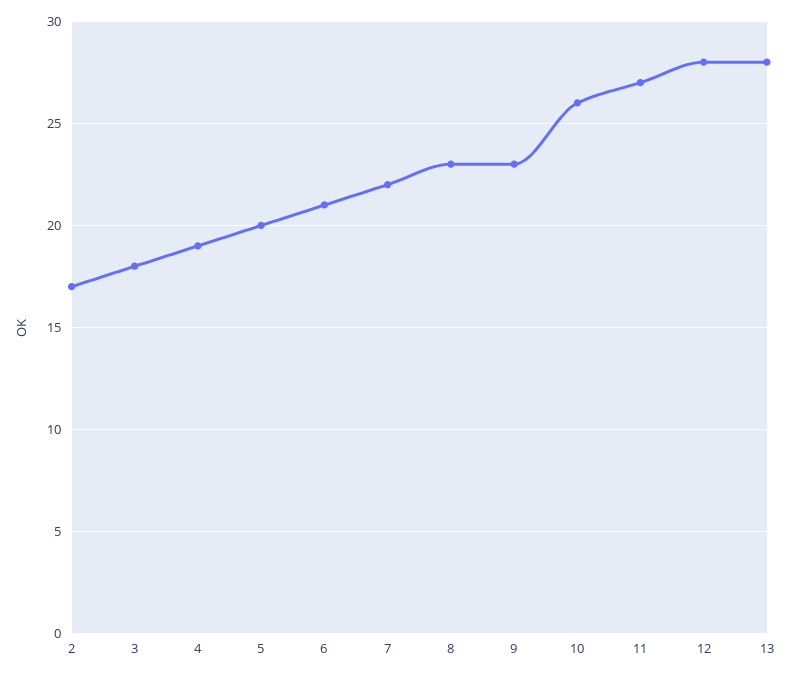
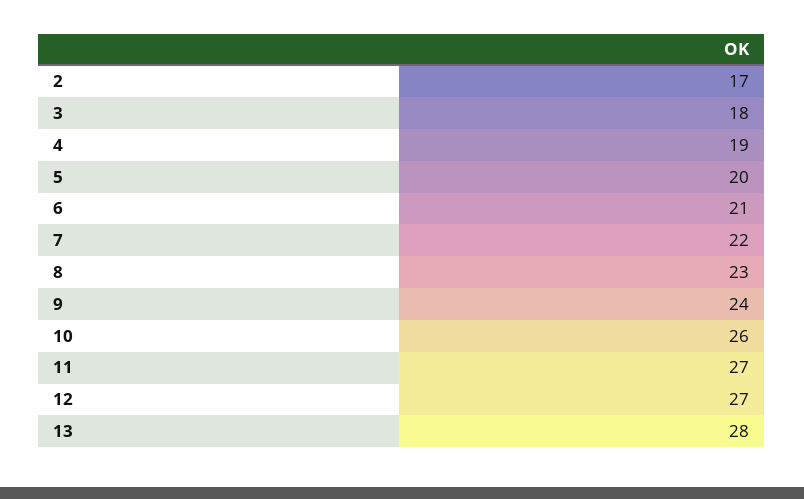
  {
    "2": 17,
    "3": 18,
    "4": 19,
    "5": 20,
    "6": 21,
    "7": 22,
    "8": 23,
-   "9": 23,
+   "9": 24,
    "10": 26,
    "11": 27,
-   "12": 28,
+   "12": 27,
    "13": 28
  }

